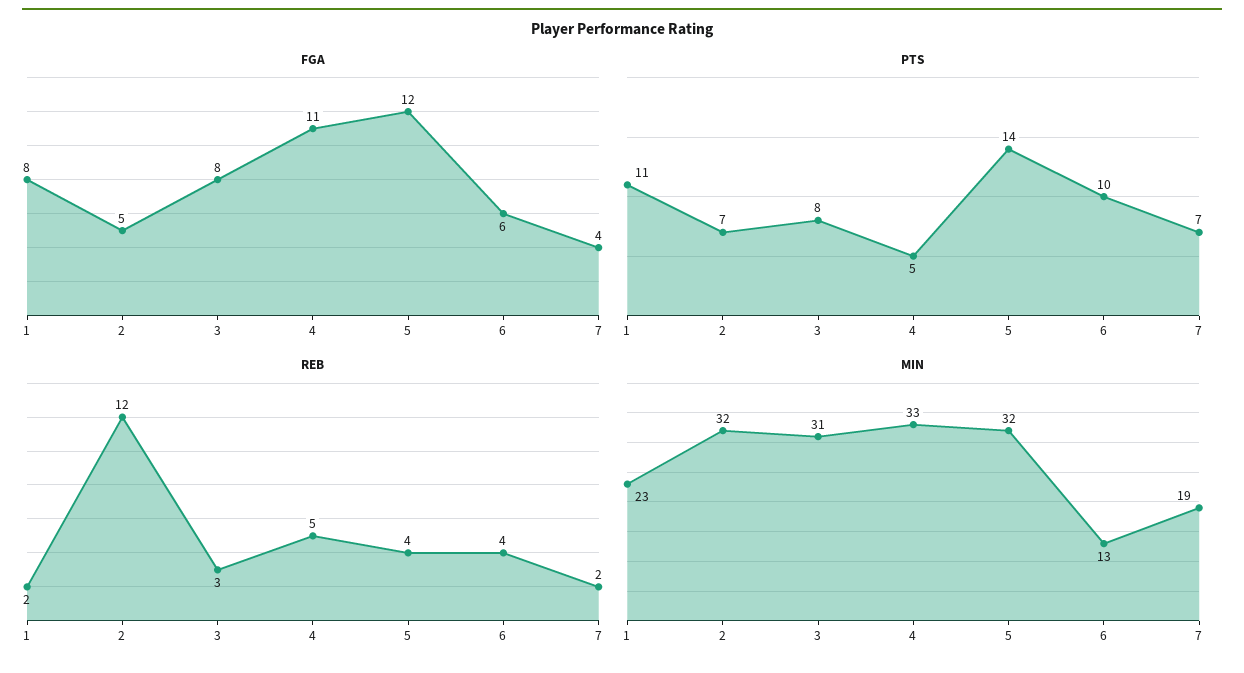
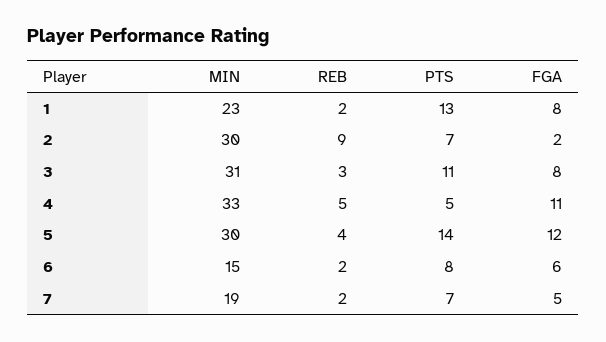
  {
    "FGA": {
      "1": 8,
-     "2": 5,
+     "2": 2,
      "3": 8,
      "4": 11,
      "5": 12,
      "6": 6,
-     "7": 4
+     "7": 5
    },
    "PTS": {
-     "1": 11,
+     "1": 13,
      "2": 7,
-     "3": 8,
+     "3": 11,
      "4": 5,
      "5": 14,
-     "6": 10,
+     "6": 8,
      "7": 7
    },
    "REB": {
      "1": 2,
-     "2": 12,
+     "2": 9,
      "3": 3,
      "4": 5,
      "5": 4,
-     "6": 4,
+     "6": 2,
      "7": 2
    },
    "MIN": {
      "1": 23,
-     "2": 32,
+     "2": 30,
      "3": 31,
      "4": 33,
-     "5": 32,
+     "5": 30,
-     "6": 13,
+     "6": 15,
      "7": 19
    }
  }

